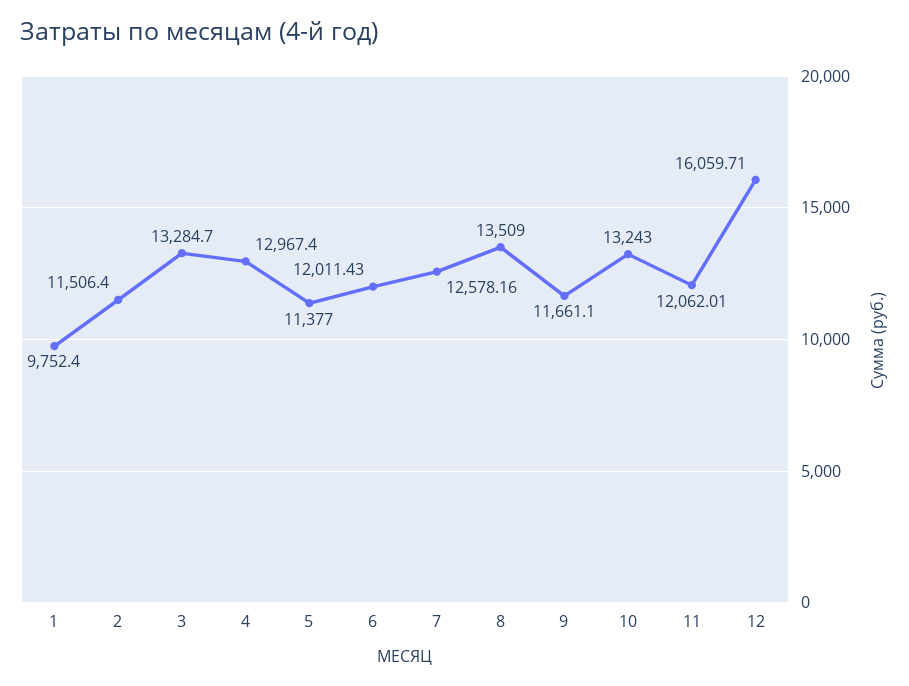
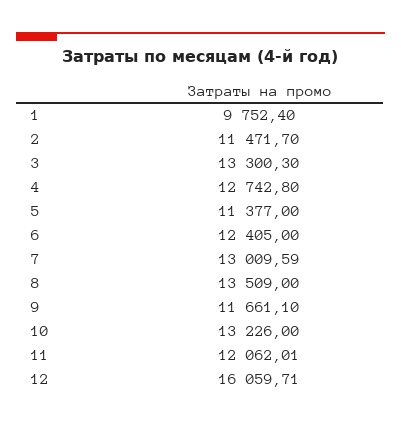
  {
    "1": 9752.4,
-   "2": 11506.4,
+   "2": 11471.7,
-   "3": 13284.7,
+   "3": 13300.3,
-   "4": 12967.4,
+   "4": 12742.8,
    "5": 11377,
-   "6": 12011.43,
+   "6": 12405,
-   "7": 12578.16,
+   "7": 13009.59,
    "8": 13509,
    "9": 11661.1,
-   "10": 13243,
+   "10": 13226,
    "11": 12062.01,
    "12": 16059.71
  }

